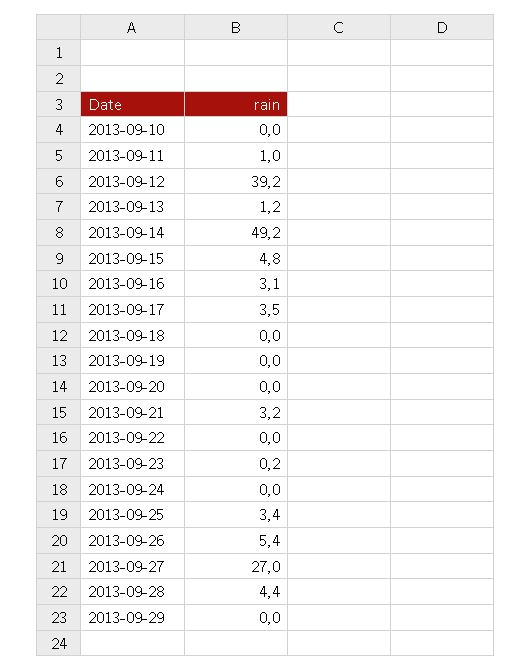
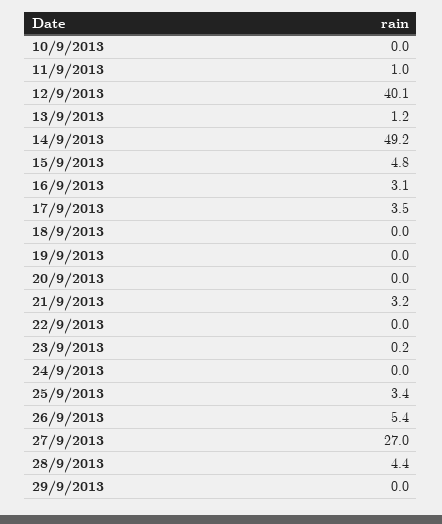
  {
    "2013-09-10": 0,
    "2013-09-11": 1,
-   "2013-09-12": 39.2,
+   "2013-09-12": 40.1,
    "2013-09-13": 1.2,
    "2013-09-14": 49.2,
    "2013-09-15": 4.8,
    "2013-09-16": 3.1,
    "2013-09-17": 3.5,
    "2013-09-18": 0,
    "2013-09-19": 0,
    "2013-09-20": 0,
    "2013-09-21": 3.2,
    "2013-09-22": 0,
    "2013-09-23": 0.2,
    "2013-09-24": 0,
    "2013-09-25": 3.4,
    "2013-09-26": 5.4,
    "2013-09-27": 27,
    "2013-09-28": 4.4,
    "2013-09-29": 0
  }

